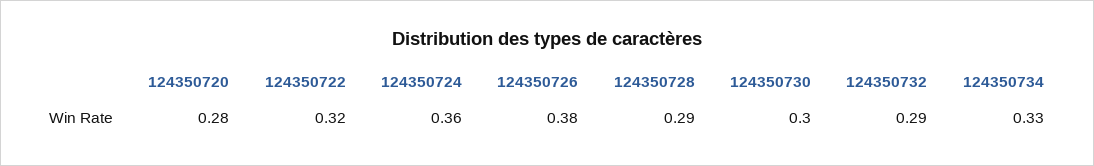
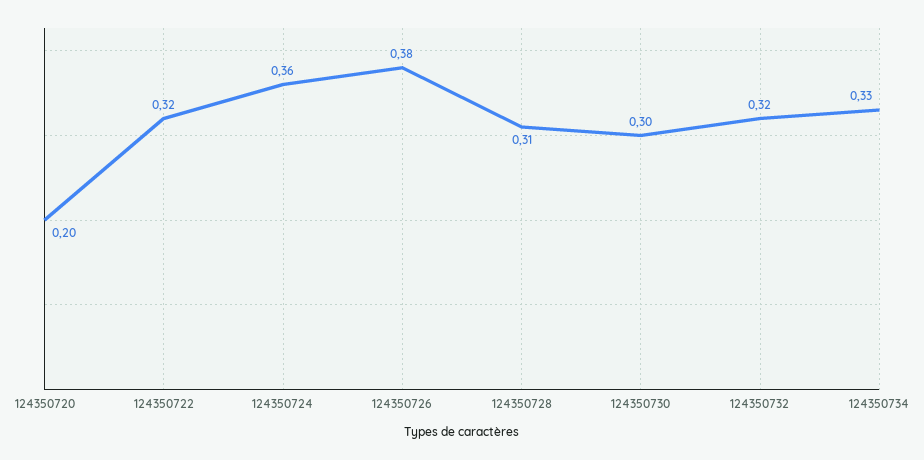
  {
-   "124350720": 0.28,
+   "124350720": 0.2,
    "124350722": 0.32,
    "124350724": 0.36,
    "124350726": 0.38,
-   "124350728": 0.29,
+   "124350728": 0.31,
    "124350730": 0.3,
-   "124350732": 0.29,
+   "124350732": 0.32,
    "124350734": 0.33
  }

